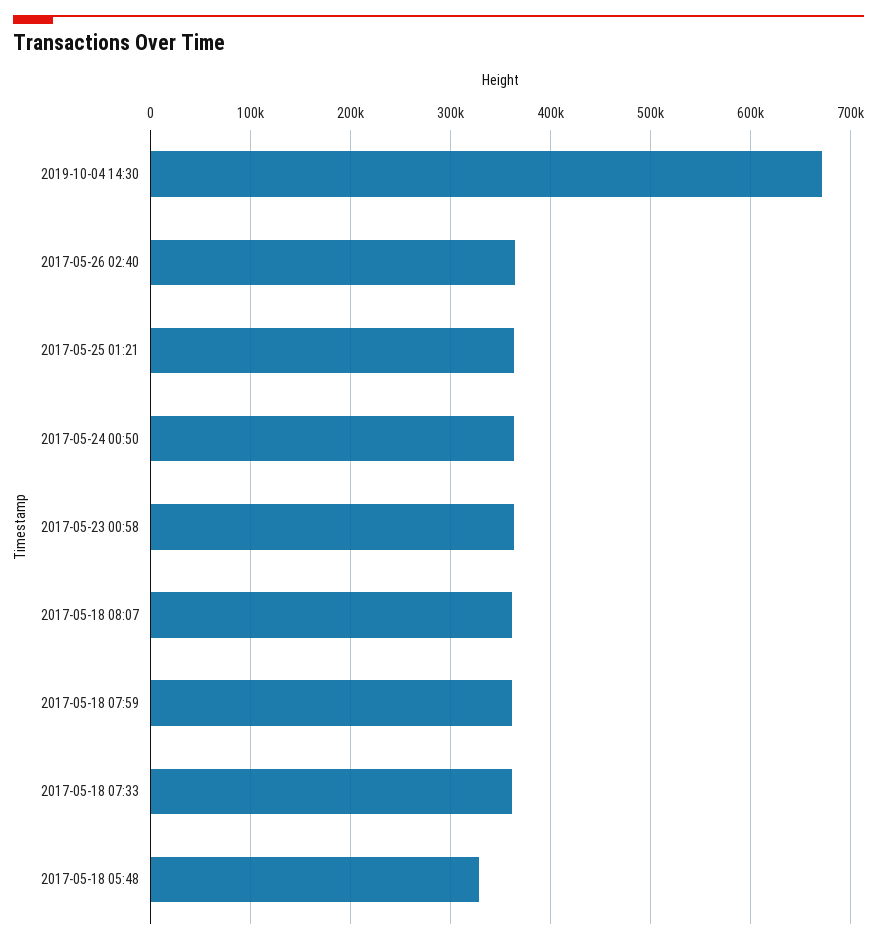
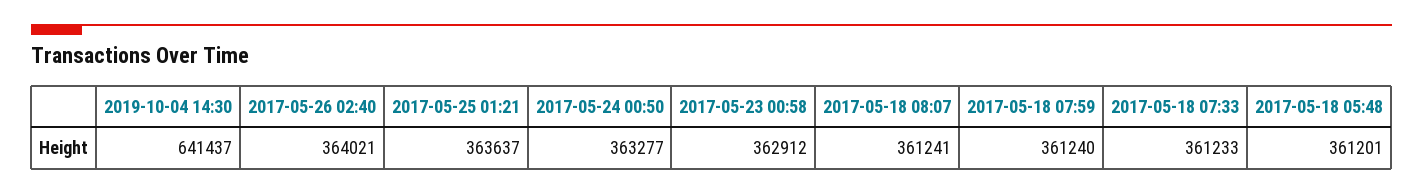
  {
-   "2019-10-04 14:30": 670000,
+   "2019-10-04 14:30": 641437,
    "2017-05-26 02:40": 364021,
    "2017-05-25 01:21": 363637,
    "2017-05-24 00:50": 363277,
    "2017-05-23 00:58": 362912,
    "2017-05-18 08:07": 361241,
    "2017-05-18 07:59": 361240,
    "2017-05-18 07:33": 361233,
-   "2017-05-18 05:48": 330000
+   "2017-05-18 05:48": 361201
  }

